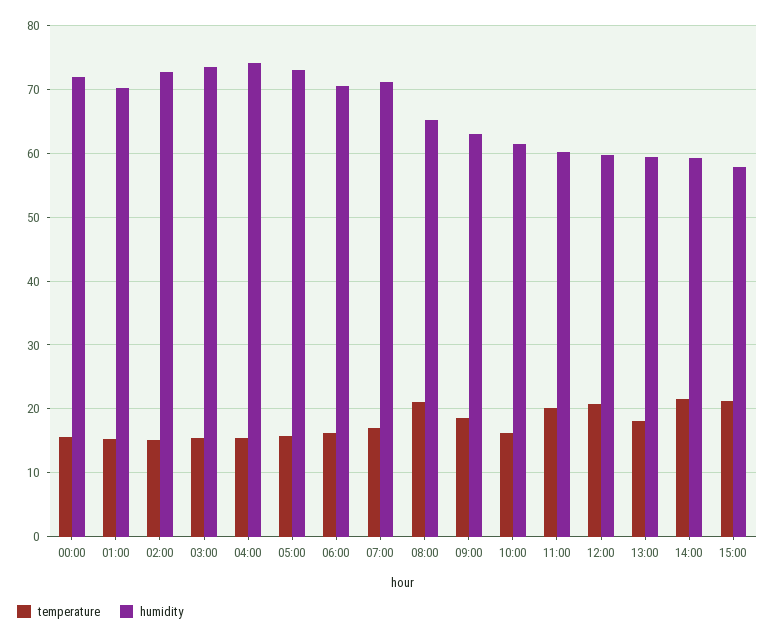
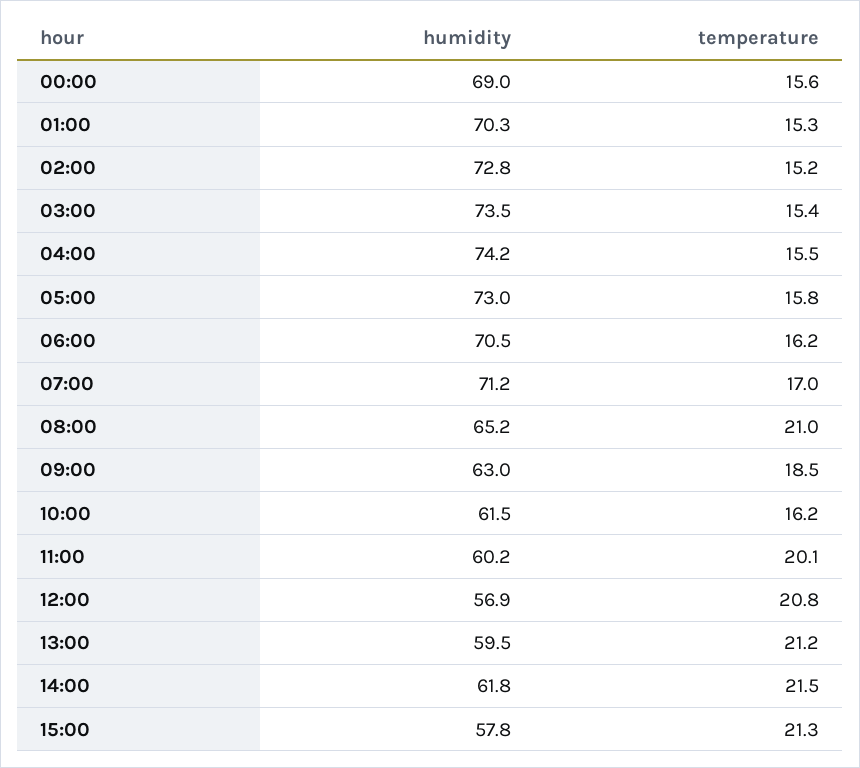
  {
    "temperature": {
      "00:00": 15.6,
      "01:00": 15.3,
      "02:00": 15.2,
      "03:00": 15.4,
      "04:00": 15.5,
      "05:00": 15.8,
      "06:00": 16.2,
      "07:00": 17,
      "08:00": 21,
      "09:00": 18.5,
      "10:00": 16.2,
      "11:00": 20.1,
      "12:00": 20.8,
-     "13:00": 18,
+     "13:00": 21.2,
      "14:00": 21.5,
      "15:00": 21.3
    },
    "humidity": {
-     "00:00": 72,
+     "00:00": 69,
      "01:00": 70.3,
      "02:00": 72.8,
      "03:00": 73.5,
      "04:00": 74.2,
      "05:00": 73,
      "06:00": 70.5,
      "07:00": 71.2,
      "08:00": 65.2,
      "09:00": 63,
      "10:00": 61.5,
      "11:00": 60.2,
-     "12:00": 60,
+     "12:00": 56.9,
      "13:00": 59.5,
-     "14:00": 59,
+     "14:00": 61.8,
      "15:00": 57.8
    }
  }

